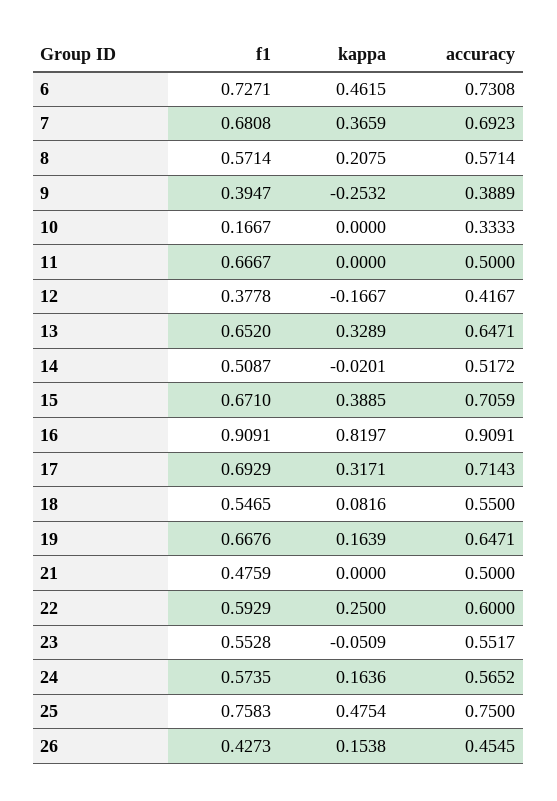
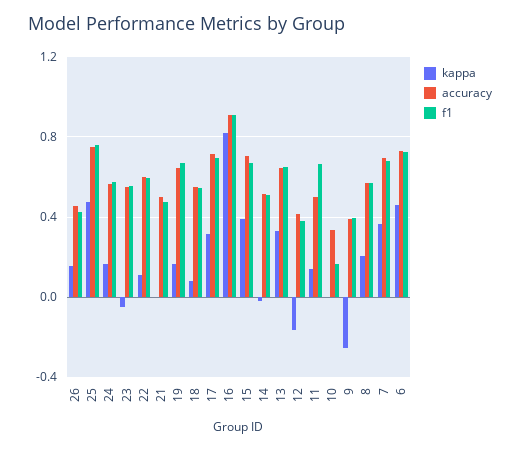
  {
    "f1": {
      "6": 0.7271,
      "7": 0.6808,
      "8": 0.5714,
      "9": 0.3947,
      "10": 0.1667,
      "11": 0.6667,
      "12": 0.3778,
      "13": 0.652,
      "14": 0.5087,
      "15": 0.671,
      "16": 0.9091,
      "17": 0.6929,
      "18": 0.5465,
      "19": 0.6676,
      "21": 0.4759,
      "22": 0.5929,
      "23": 0.5528,
      "24": 0.5735,
      "25": 0.7583,
      "26": 0.4273
    },
    "kappa": {
      "6": 0.4615,
      "7": 0.3659,
      "8": 0.2075,
      "9": -0.2532,
      "10": 0,
-     "11": 0,
+     "11": 0.15,
      "12": -0.1667,
      "13": 0.3289,
      "14": -0.0201,
      "15": 0.3885,
      "16": 0.8197,
      "17": 0.3171,
      "18": 0.0816,
      "19": 0.1639,
      "21": 0,
-     "22": 0.25,
+     "22": 0.1,
      "23": -0.0509,
      "24": 0.1636,
      "25": 0.4754,
      "26": 0.1538
    },
    "accuracy": {
      "6": 0.7308,
      "7": 0.6923,
      "8": 0.5714,
      "9": 0.3889,
      "10": 0.3333,
      "11": 0.5,
      "12": 0.4167,
      "13": 0.6471,
      "14": 0.5172,
      "15": 0.7059,
      "16": 0.9091,
      "17": 0.7143,
      "18": 0.55,
      "19": 0.6471,
      "21": 0.5,
      "22": 0.6,
      "23": 0.5517,
      "24": 0.5652,
      "25": 0.75,
      "26": 0.4545
    }
  }

